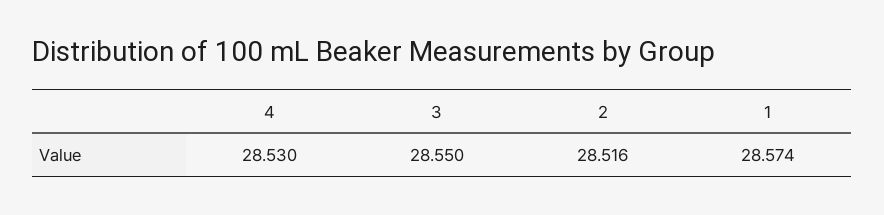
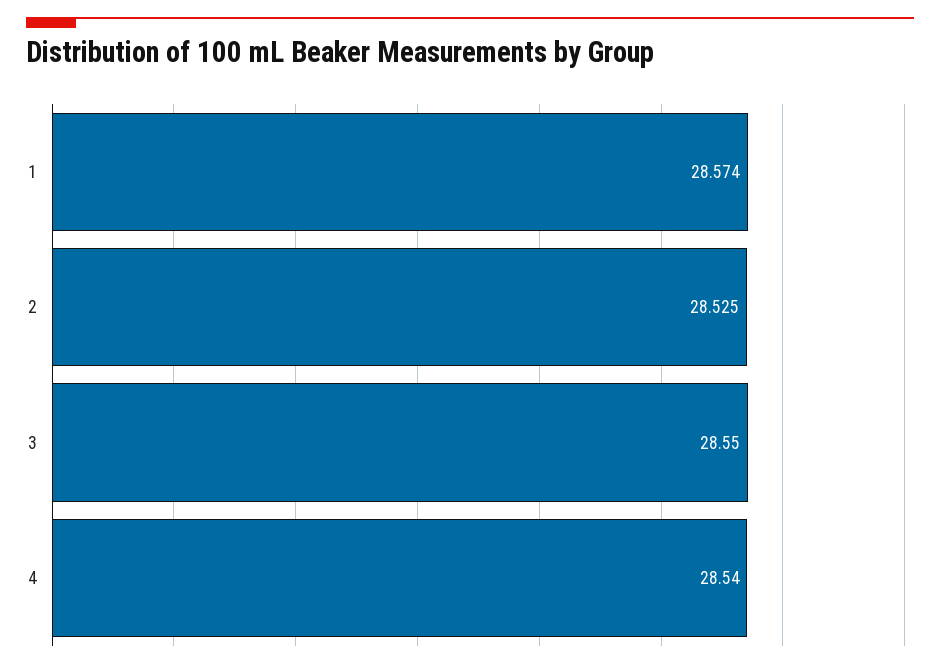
  {
-   "4": 28.53,
+   "4": 28.54,
    "3": 28.55,
-   "2": 28.516,
+   "2": 28.525,
    "1": 28.574
  }

